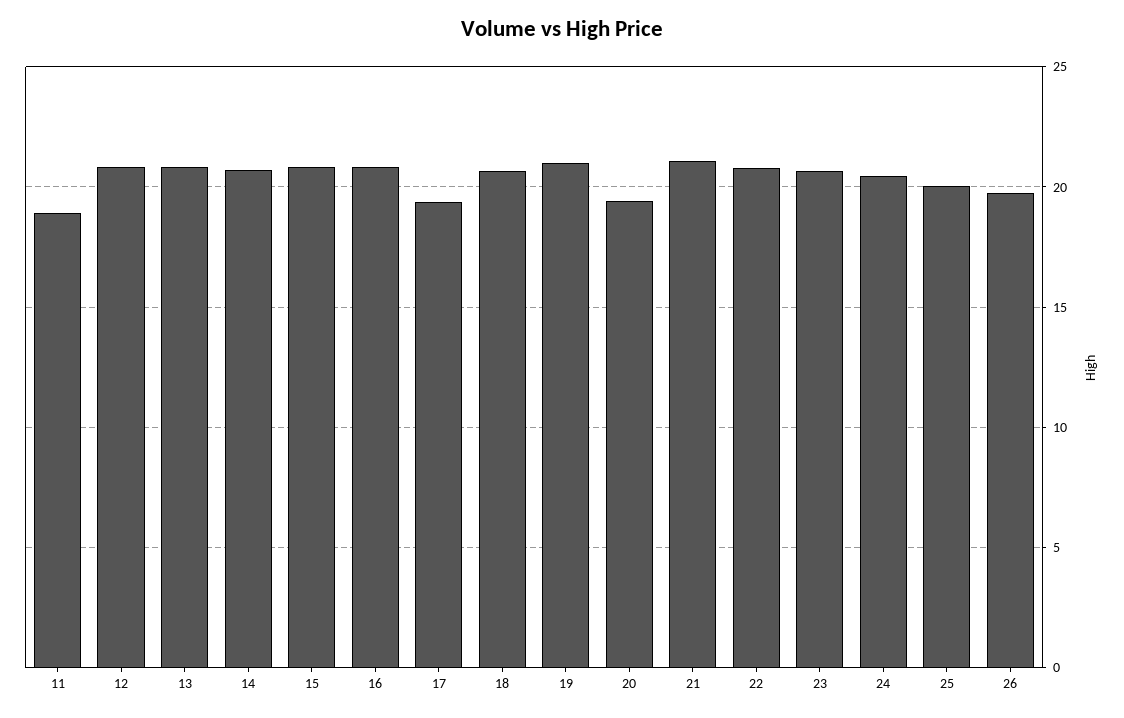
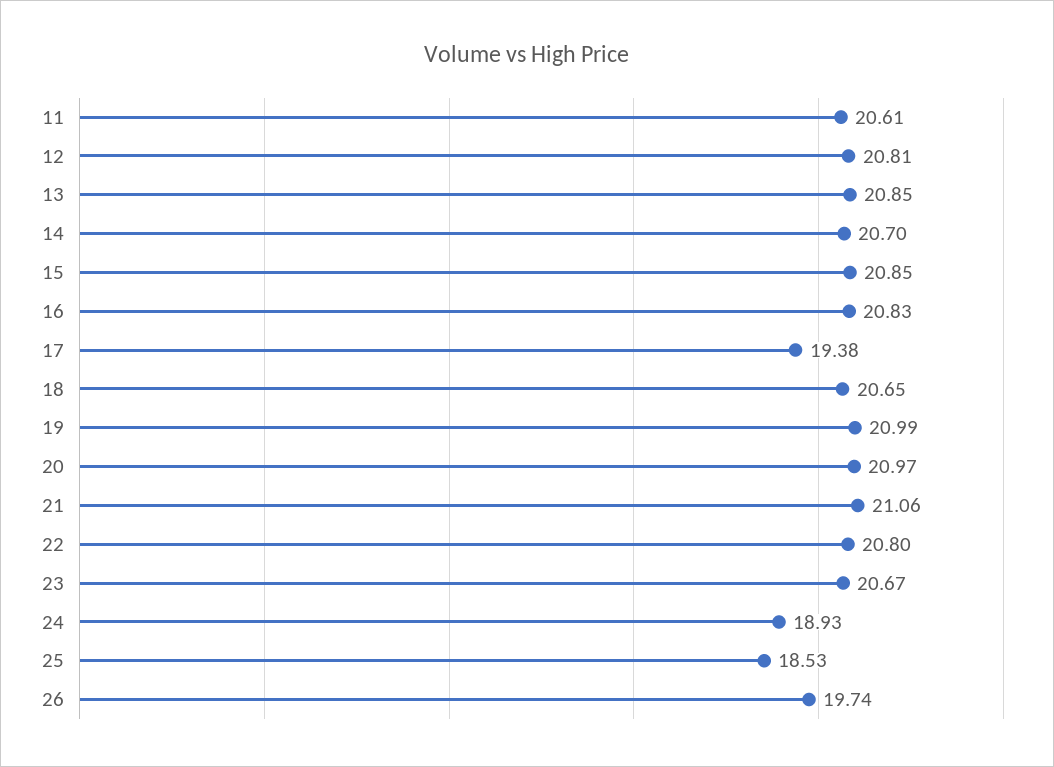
  {
-   "11": 19,
+   "11": 20.61,
    "12": 20.81,
    "13": 20.85,
    "14": 20.7,
    "15": 20.85,
    "16": 20.83,
    "17": 19.38,
    "18": 20.65,
    "19": 20.99,
-   "20": 19.5,
+   "20": 20.97,
    "21": 21.06,
    "22": 20.8,
    "23": 20.67,
-   "24": 20.5,
+   "24": 18.93,
-   "25": 20,
+   "25": 18.53,
    "26": 19.74
  }

